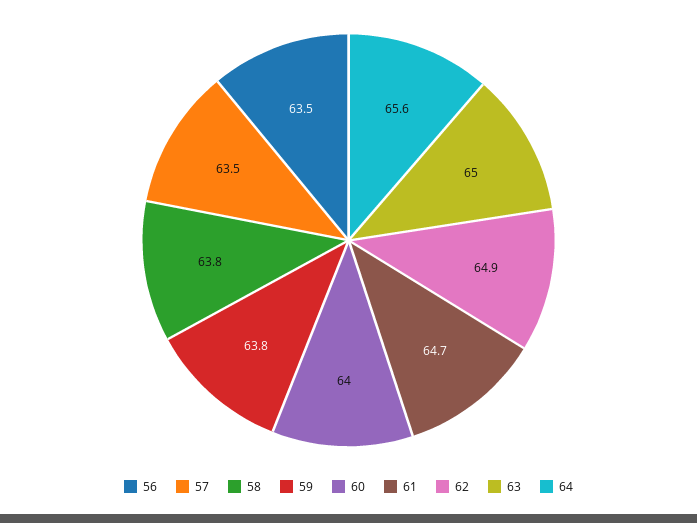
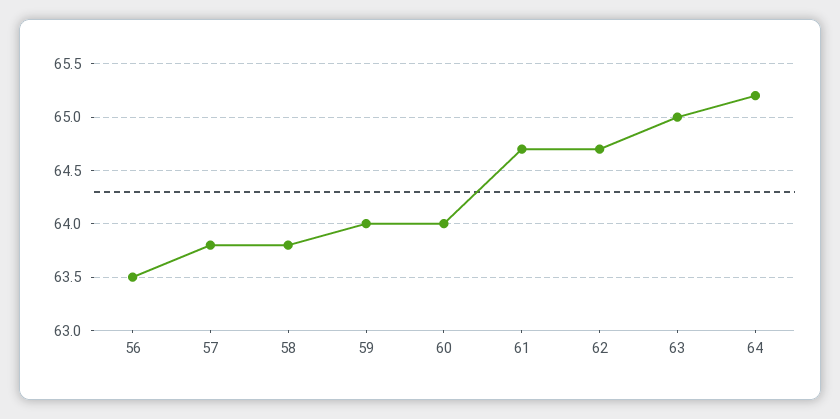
  {
    "56": 63.5,
-   "57": 63.5,
+   "57": 63.8,
    "58": 63.8,
-   "59": 63.8,
+   "59": 64,
    "60": 64,
    "61": 64.7,
-   "62": 64.9,
+   "62": 64.7,
    "63": 65,
-   "64": 65.6
+   "64": 65.2
  }

